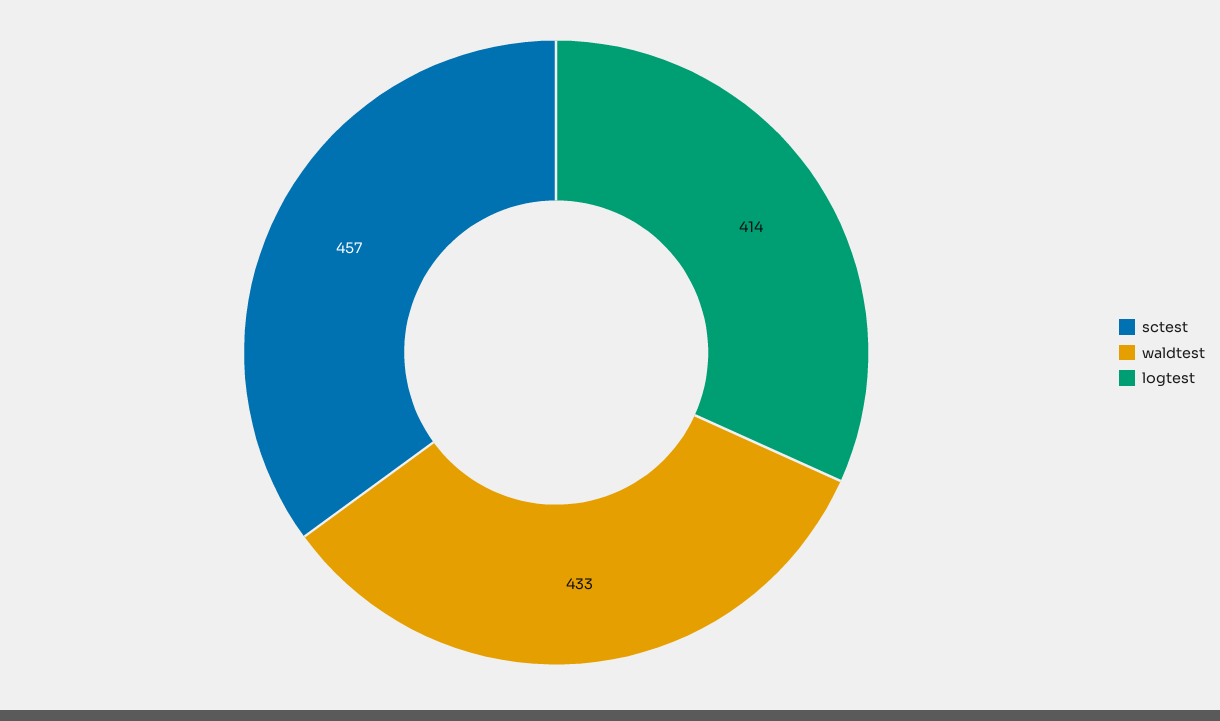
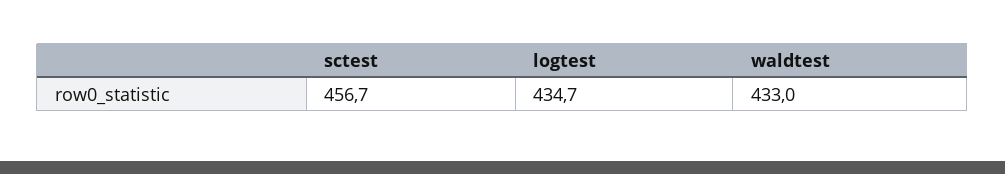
  {
    "sctest": 456.7,
    "waldtest": 433,
-   "logtest": 414
+   "logtest": 434.7
  }

